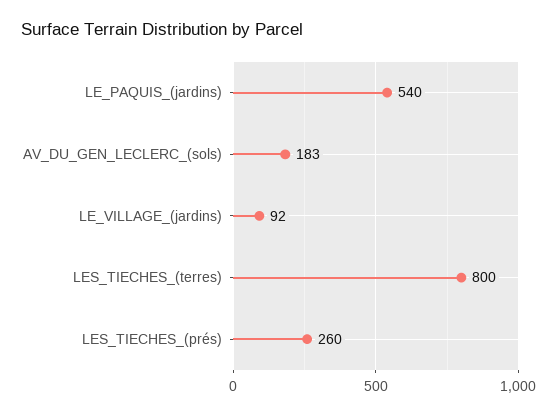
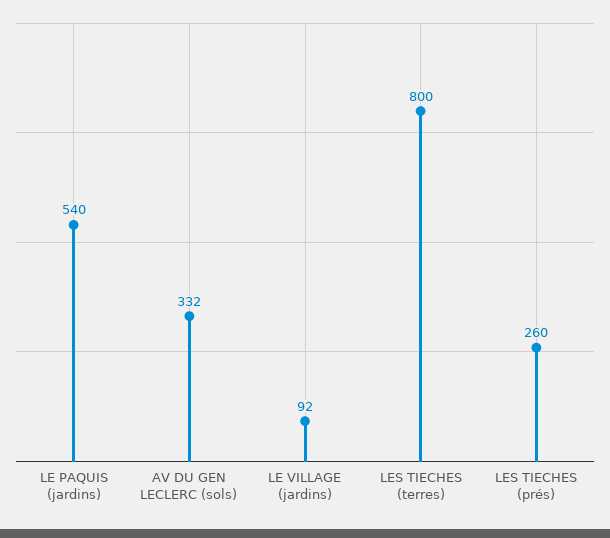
  {
    "LE_PAQUIS_(jardins)": 540,
-   "AV_DU_GEN_LECLERC_(sols)": 183,
+   "AV_DU_GEN_LECLERC_(sols)": 332,
    "LE_VILLAGE_(jardins)": 92,
    "LES_TIECHES_(terres)": 800,
    "LES_TIECHES_(prés)": 260
  }

